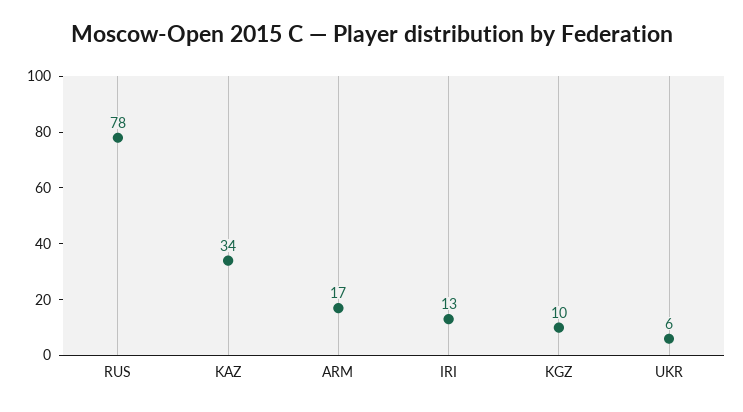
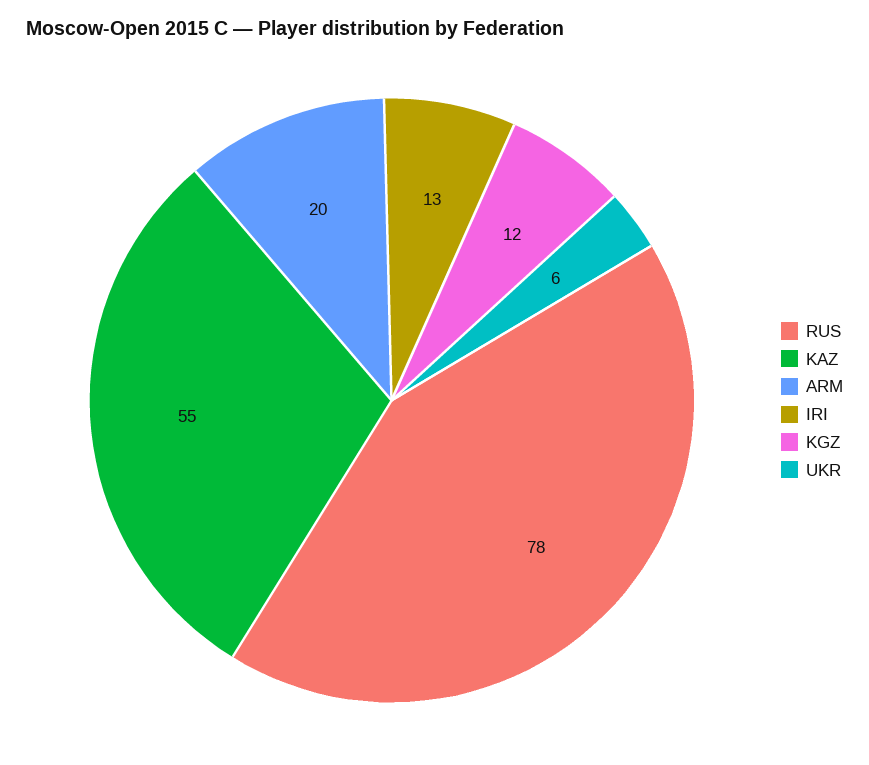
  {
    "RUS": 78,
-   "KAZ": 34,
+   "KAZ": 55,
-   "ARM": 17,
+   "ARM": 20,
    "IRI": 13,
-   "KGZ": 10,
+   "KGZ": 12,
    "UKR": 6
  }

